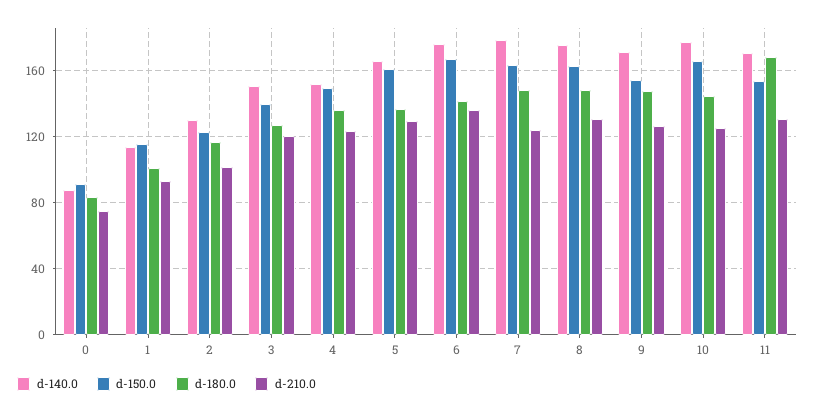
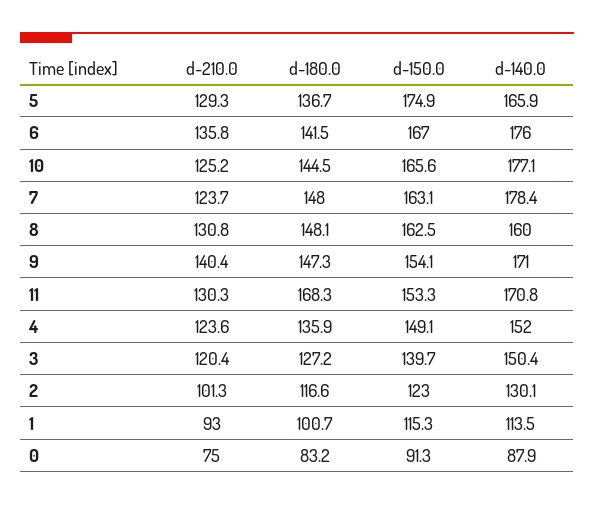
  {
    "d-140.0": {
      "0": 87.9,
      "1": 113.5,
      "2": 130.1,
      "3": 150.4,
      "4": 152,
      "5": 165.9,
      "6": 176,
      "7": 178.4,
-     "8": 175,
+     "8": 160,
      "9": 171,
      "10": 177.1,
      "11": 170.8
    },
    "d-150.0": {
      "0": 91.3,
      "1": 115.3,
      "2": 123,
      "3": 139.7,
      "4": 149.1,
-     "5": 160,
+     "5": 174.9,
      "6": 167,
      "7": 163.1,
      "8": 162.5,
      "9": 154.1,
      "10": 165.6,
      "11": 153.3
    },
    "d-180.0": {
      "0": 83.2,
      "1": 100.7,
      "2": 116.6,
      "3": 127.2,
      "4": 135.9,
      "5": 136.7,
      "6": 141.5,
      "7": 148,
      "8": 148.1,
      "9": 147.3,
      "10": 144.5,
      "11": 168.3
    },
    "d-210.0": {
      "0": 75,
      "1": 93,
      "2": 101.3,
      "3": 120.4,
      "4": 123.6,
      "5": 129.3,
      "6": 135.8,
      "7": 123.7,
      "8": 130.8,
-     "9": 125,
+     "9": 140.4,
      "10": 125.2,
      "11": 130.3
    }
  }

